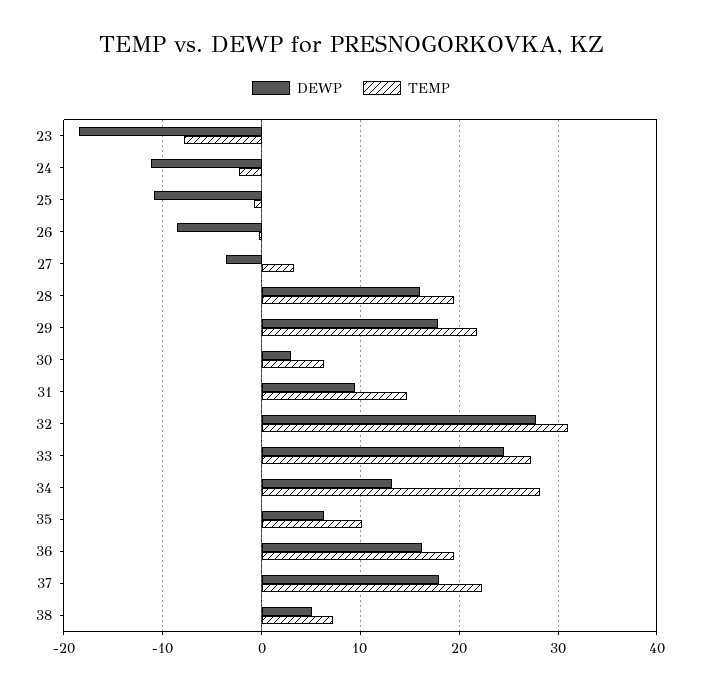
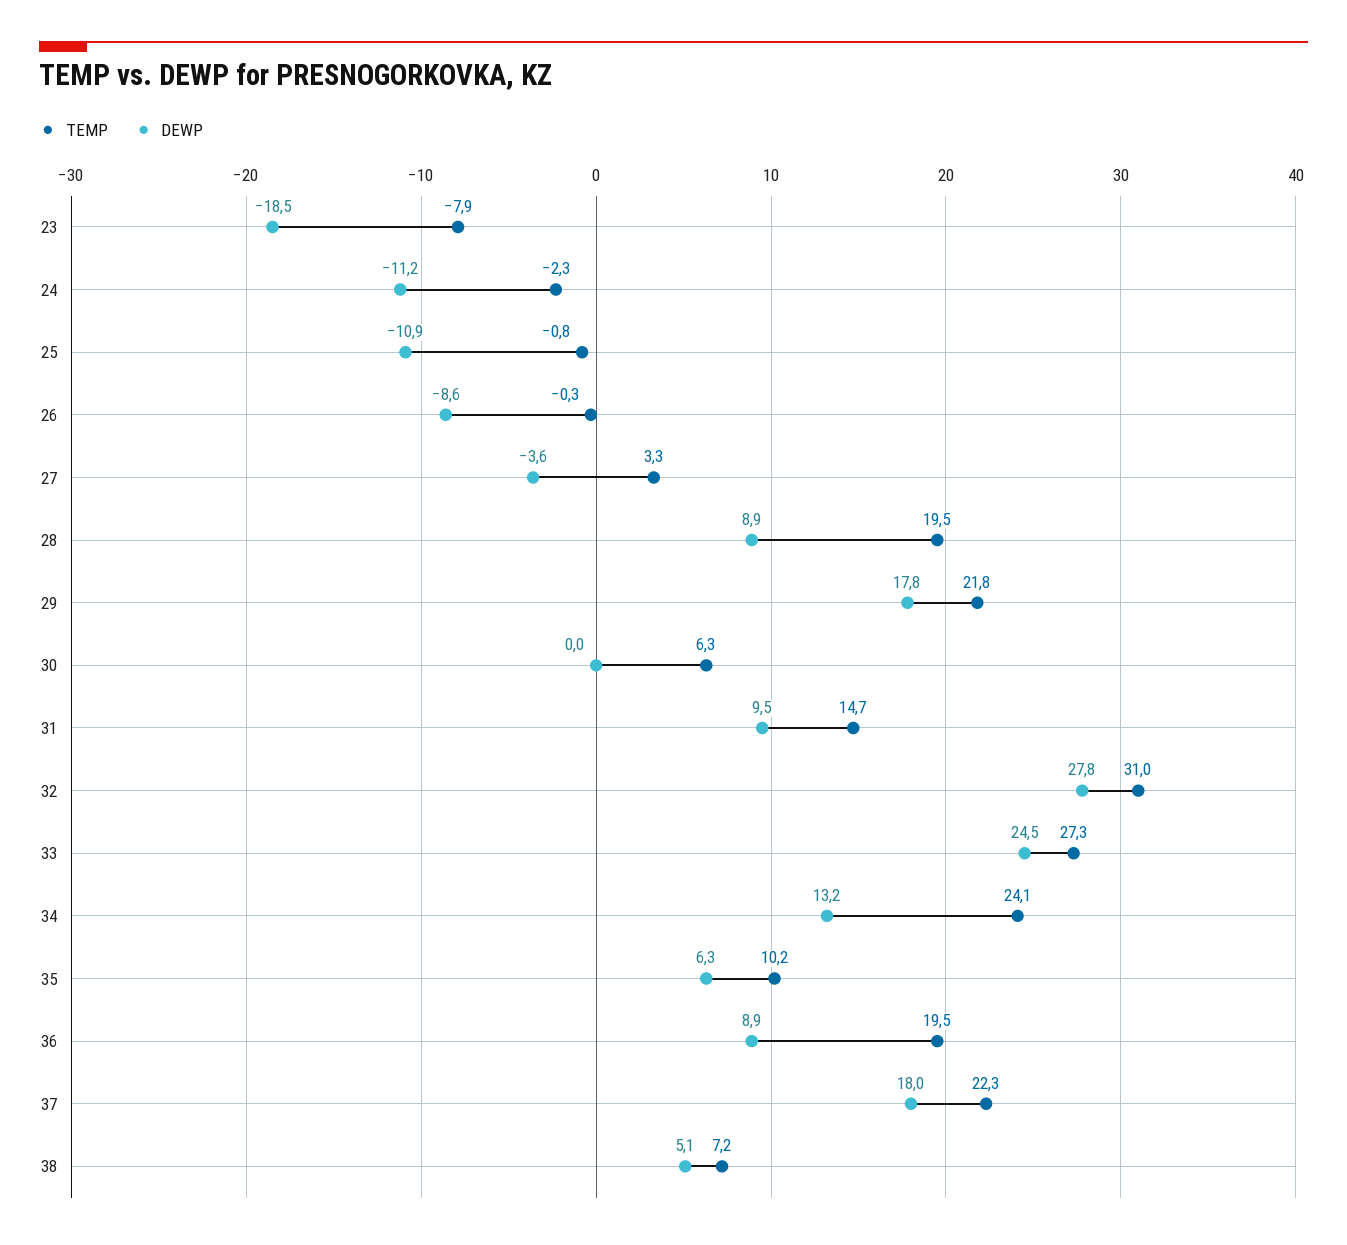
  {
    "DEWP": {
      "23": -18.5,
      "24": -11.2,
      "25": -10.9,
      "26": -8.6,
      "27": -3.6,
-     "28": 16,
+     "28": 8.9,
      "29": 17.8,
-     "30": 3,
+     "30": 0,
      "31": 9.5,
      "32": 27.8,
      "33": 24.5,
      "34": 13.2,
      "35": 6.3,
-     "36": 16,
+     "36": 8.9,
      "37": 18,
      "38": 5.1
    },
    "TEMP": {
      "23": -7.9,
      "24": -2.3,
      "25": -0.8,
      "26": -0.3,
      "27": 3.3,
      "28": 19.5,
      "29": 21.8,
      "30": 6.3,
      "31": 14.7,
      "32": 31,
      "33": 27.3,
-     "34": 28,
+     "34": 24.1,
      "35": 10.2,
      "36": 19.5,
      "37": 22.3,
      "38": 7.2
    }
  }

